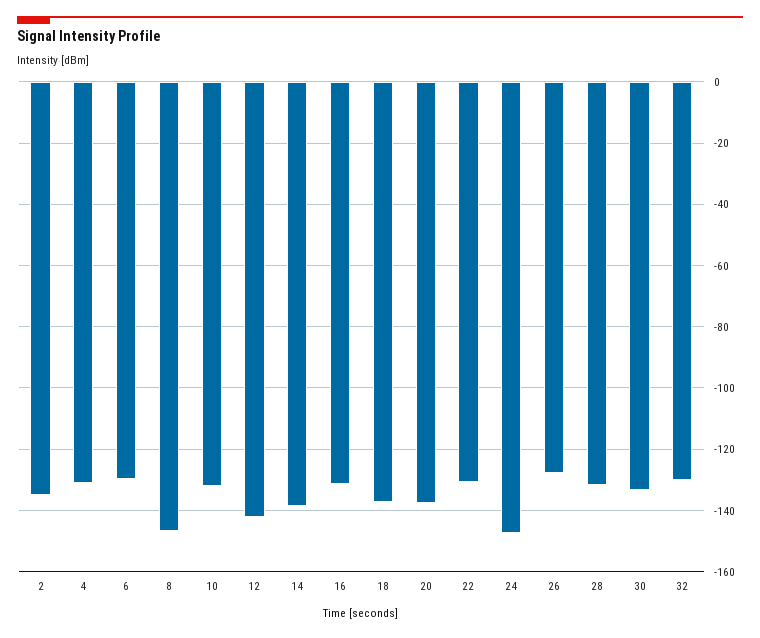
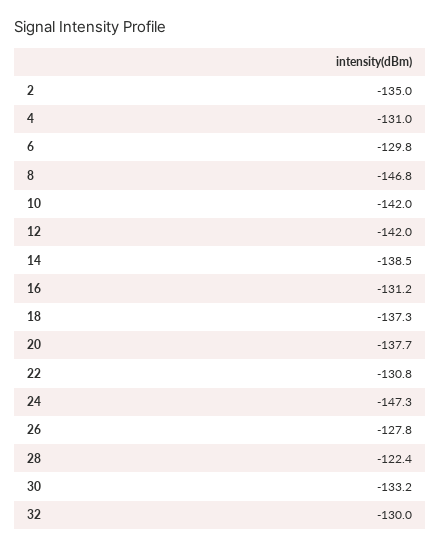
  {
    "2": -135,
    "4": -131,
    "6": -129.8,
    "8": -146.8,
-   "10": -132,
+   "10": -142,
    "12": -142,
    "14": -138.5,
    "16": -131.2,
    "18": -137.3,
    "20": -137.7,
    "22": -130.8,
    "24": -147.3,
    "26": -127.8,
-   "28": -132,
+   "28": -122.4,
    "30": -133.2,
    "32": -130
  }

